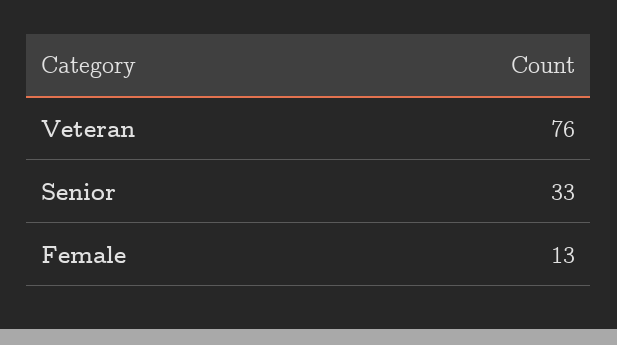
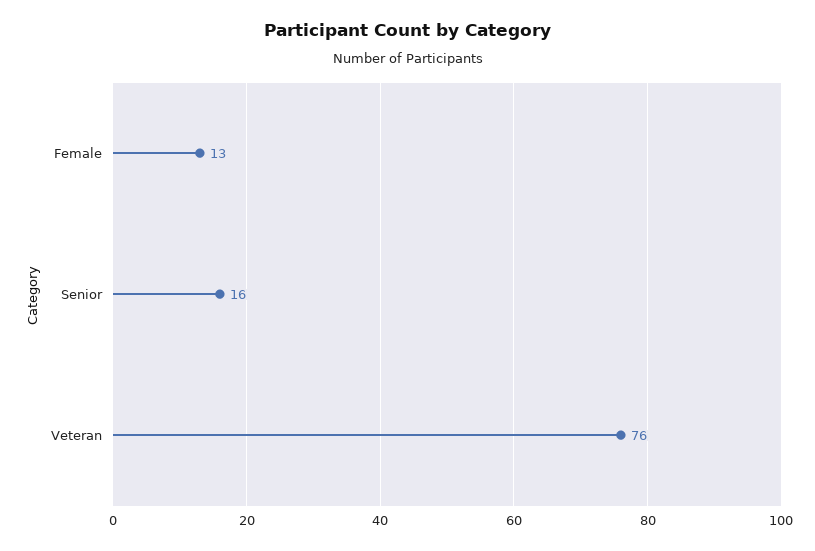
  {
    "Veteran": 76,
-   "Senior": 33,
+   "Senior": 16,
    "Female": 13
  }

